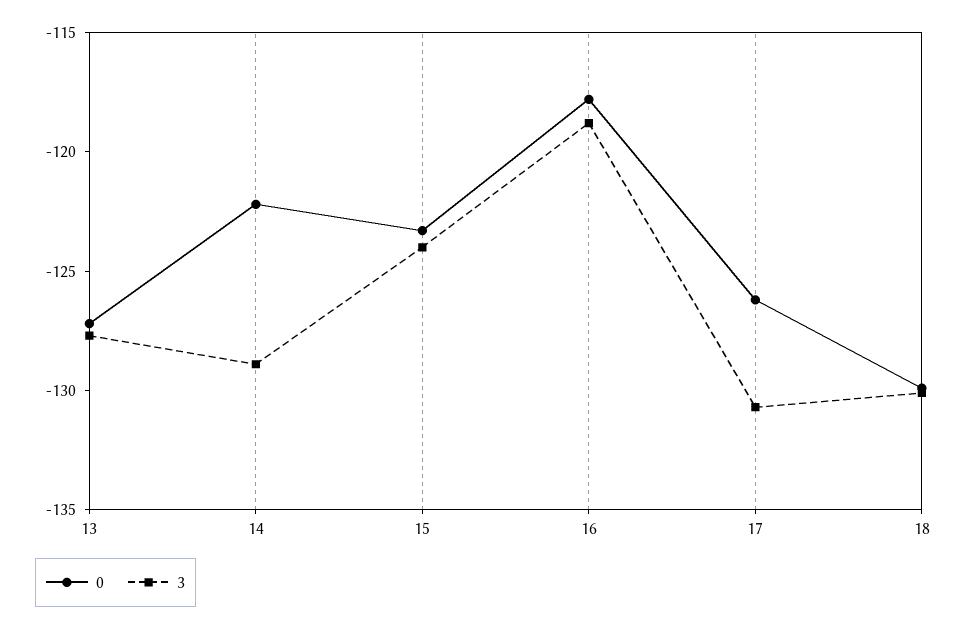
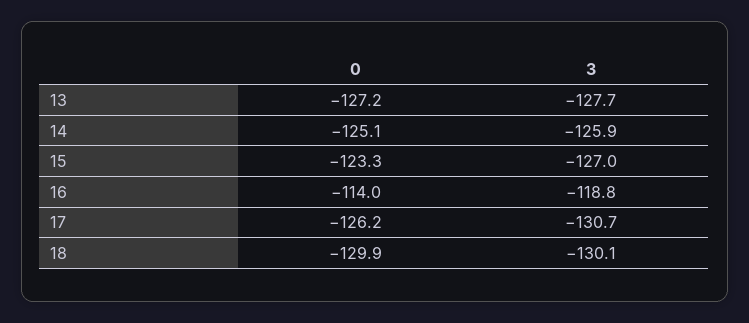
  {
    "0": {
      "13": -127.2,
-     "14": -122,
+     "14": -125.1,
      "15": -123.3,
-     "16": -118,
+     "16": -114,
      "17": -126.2,
      "18": -129.9
    },
    "3": {
      "13": -127.7,
-     "14": -129,
+     "14": -125.9,
-     "15": -124,
+     "15": -127,
      "16": -118.8,
      "17": -130.7,
      "18": -130.1
    }
  }

